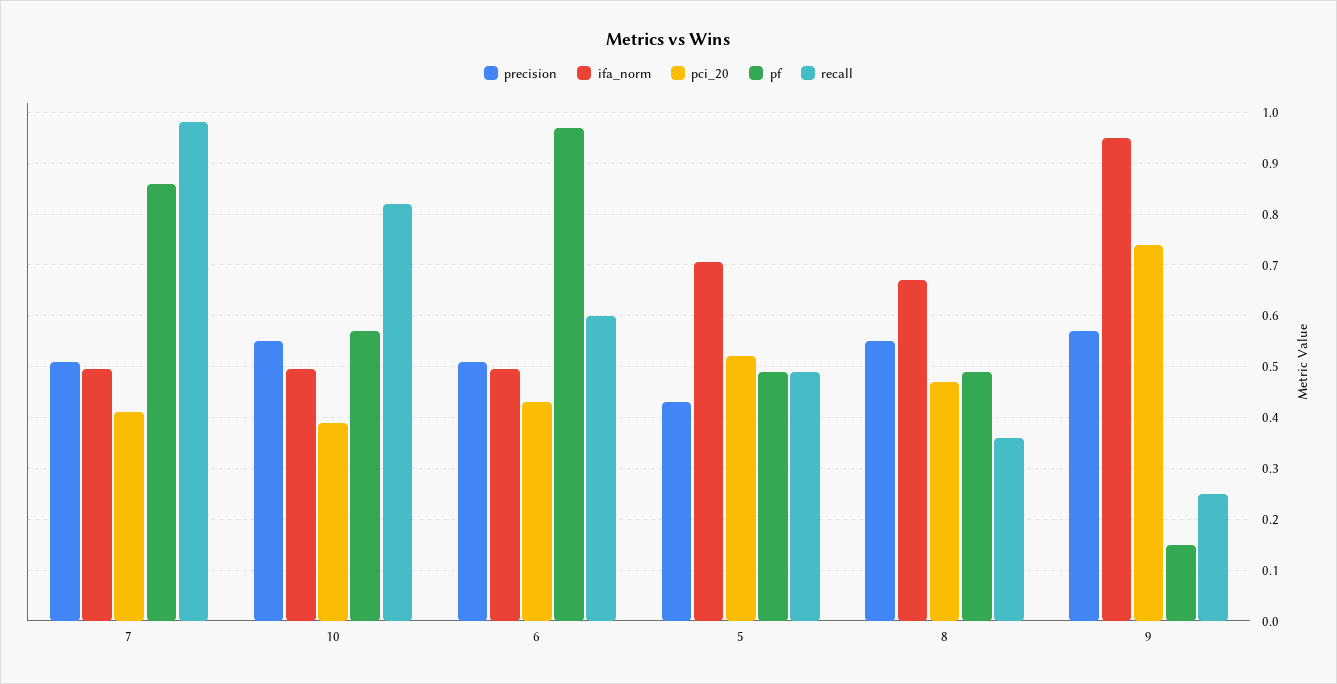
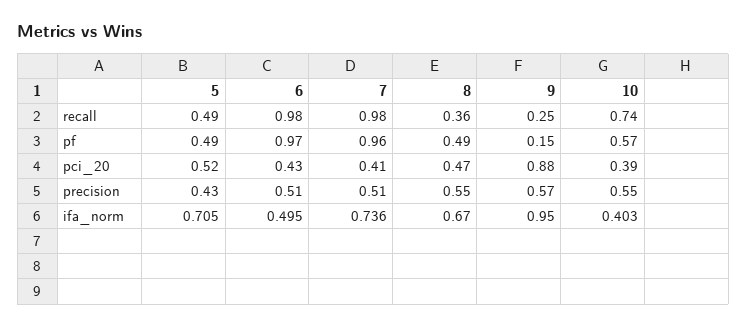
  {
    "precision": {
      "7": 0.51,
      "10": 0.55,
      "6": 0.51,
      "5": 0.43,
      "8": 0.55,
      "9": 0.57
    },
    "ifa_norm": {
-     "7": 0.5,
+     "7": 0.736,
-     "10": 0.5,
+     "10": 0.403,
      "6": 0.495,
      "5": 0.705,
      "8": 0.67,
      "9": 0.95
    },
    "pci_20": {
      "7": 0.41,
      "10": 0.39,
      "6": 0.43,
      "5": 0.52,
      "8": 0.47,
-     "9": 0.74
+     "9": 0.88
    },
    "pf": {
-     "7": 0.86,
+     "7": 0.96,
      "10": 0.57,
      "6": 0.97,
      "5": 0.49,
      "8": 0.49,
      "9": 0.15
    },
    "recall": {
      "7": 0.98,
-     "10": 0.82,
+     "10": 0.74,
-     "6": 0.6,
+     "6": 0.98,
      "5": 0.49,
      "8": 0.36,
      "9": 0.25
    }
  }

